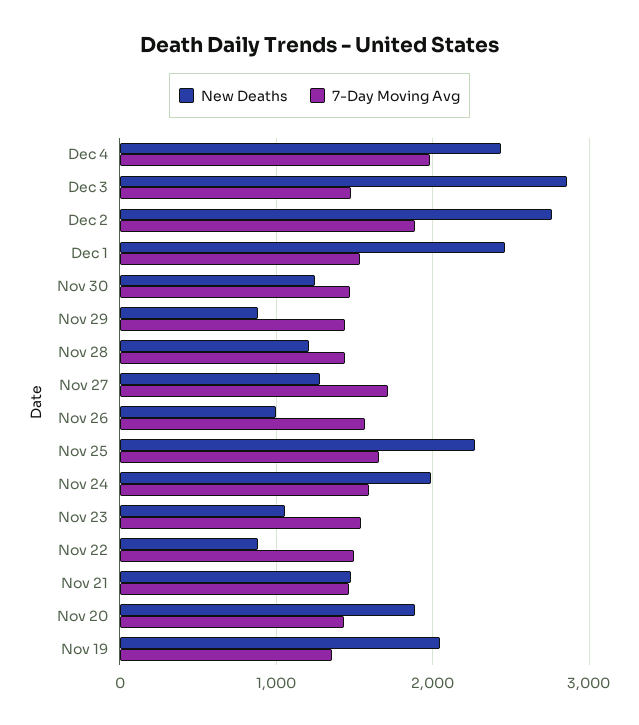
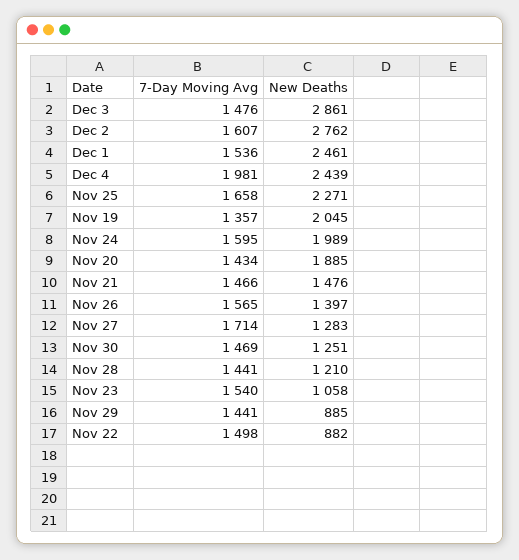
  {
    "New Deaths": {
      "Dec 4": 2439,
      "Dec 3": 2861,
      "Dec 2": 2762,
      "Dec 1": 2461,
      "Nov 30": 1251,
      "Nov 29": 885,
      "Nov 28": 1210,
      "Nov 27": 1283,
-     "Nov 26": 1000,
+     "Nov 26": 1397,
      "Nov 25": 2271,
      "Nov 24": 1989,
      "Nov 23": 1058,
      "Nov 22": 882,
      "Nov 21": 1476,
      "Nov 20": 1885,
      "Nov 19": 2045
    },
    "7-Day Moving Avg": {
      "Dec 4": 1981,
      "Dec 3": 1476,
-     "Dec 2": 1900,
+     "Dec 2": 1607,
      "Dec 1": 1536,
      "Nov 30": 1469,
      "Nov 29": 1441,
      "Nov 28": 1441,
      "Nov 27": 1714,
      "Nov 26": 1565,
      "Nov 25": 1658,
      "Nov 24": 1595,
      "Nov 23": 1540,
      "Nov 22": 1498,
      "Nov 21": 1466,
      "Nov 20": 1434,
      "Nov 19": 1357
    }
  }

